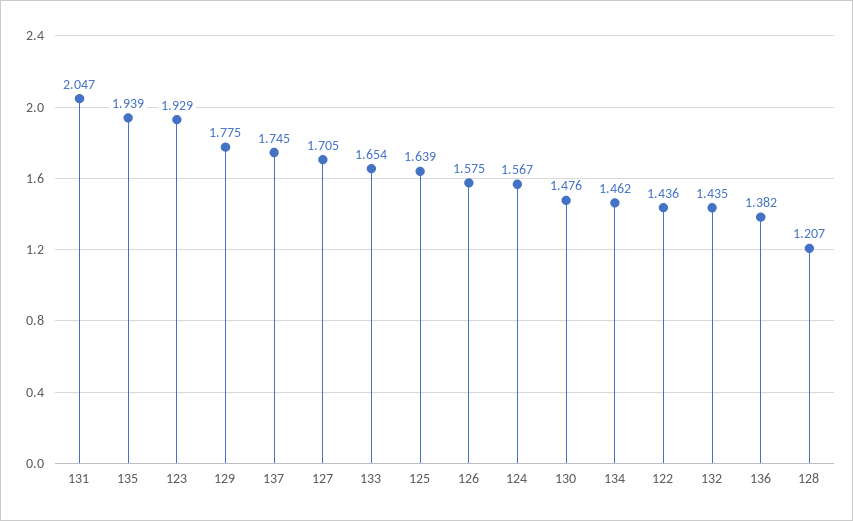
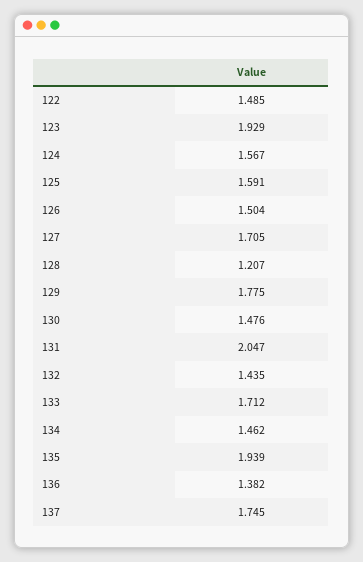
  {
    "131": 2.047,
    "135": 1.939,
    "123": 1.929,
    "129": 1.775,
    "137": 1.745,
    "127": 1.705,
-   "133": 1.654,
+   "133": 1.712,
-   "125": 1.639,
+   "125": 1.591,
-   "126": 1.575,
+   "126": 1.504,
    "124": 1.567,
    "130": 1.476,
    "134": 1.462,
-   "122": 1.436,
+   "122": 1.485,
    "132": 1.435,
    "136": 1.382,
    "128": 1.207
  }

